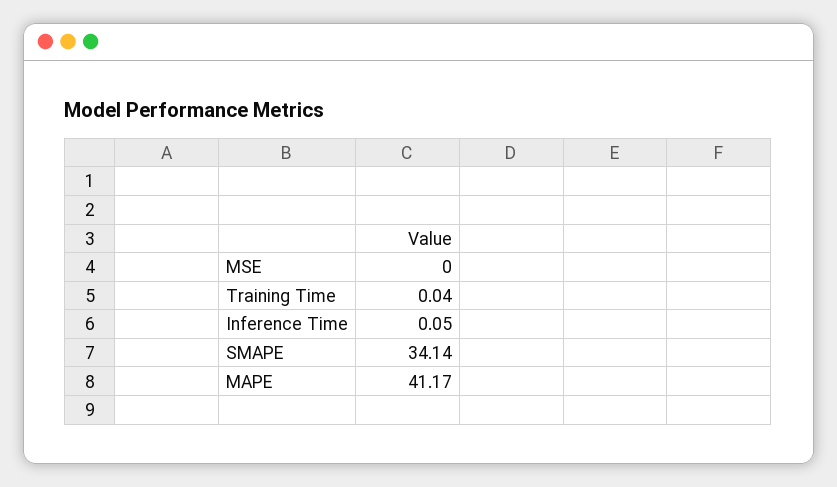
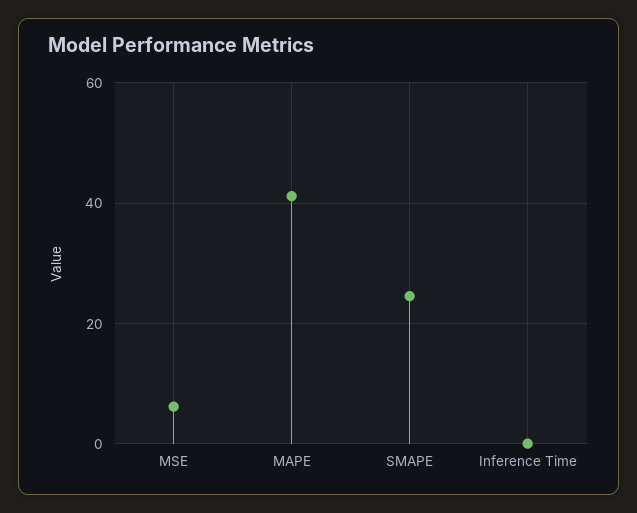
  {
-   "MSE": 0,
+   "MSE": 6,
-   "Training Time": 0.04,
    "Inference Time": 0.05,
-   "SMAPE": 34.14,
+   "SMAPE": 24,
    "MAPE": 41.17
  }

